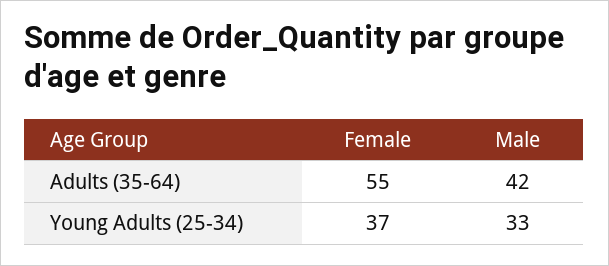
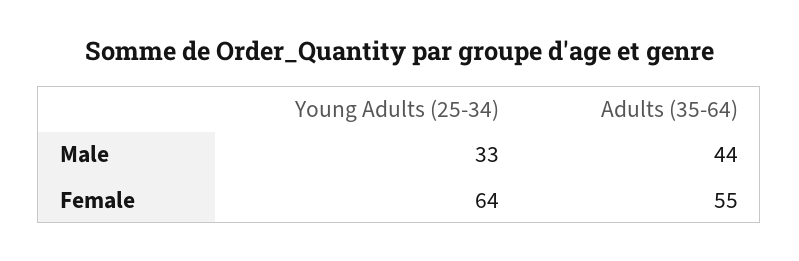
  {
    "Female": {
      "Adults (35-64)": 55,
-     "Young Adults (25-34)": 37
+     "Young Adults (25-34)": 64
    },
    "Male": {
-     "Adults (35-64)": 42,
+     "Adults (35-64)": 44,
      "Young Adults (25-34)": 33
    }
  }

